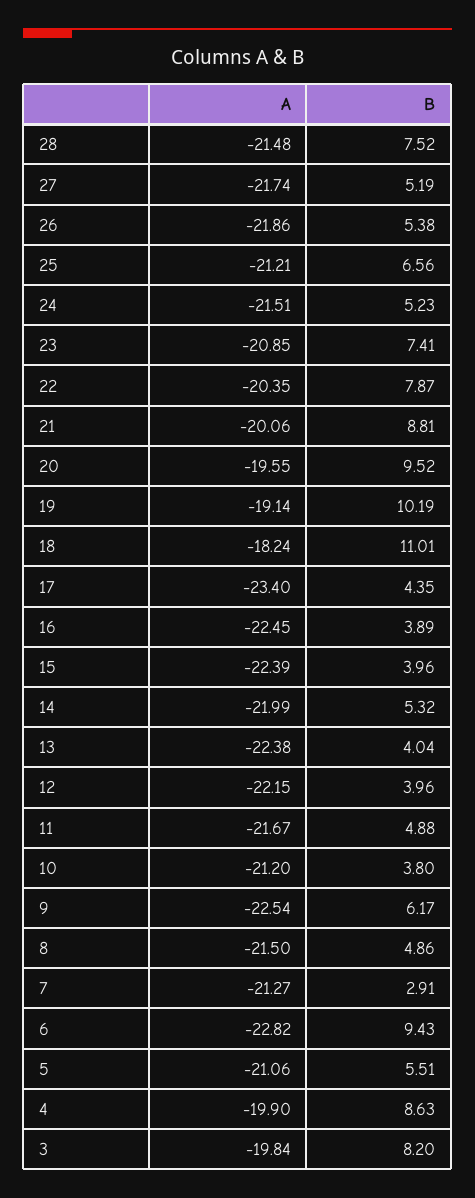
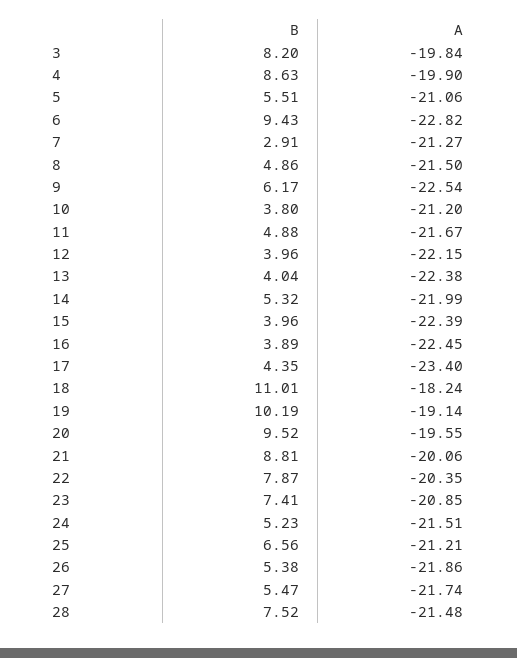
  {
    "A": {
      "28": -21.48,
      "27": -21.74,
      "26": -21.86,
      "25": -21.21,
      "24": -21.51,
      "23": -20.85,
      "22": -20.35,
      "21": -20.06,
      "20": -19.55,
      "19": -19.14,
      "18": -18.24,
      "17": -23.4,
      "16": -22.45,
      "15": -22.39,
      "14": -21.99,
      "13": -22.38,
      "12": -22.15,
      "11": -21.67,
      "10": -21.2,
      "9": -22.54,
      "8": -21.5,
      "7": -21.27,
      "6": -22.82,
      "5": -21.06,
      "4": -19.9,
      "3": -19.84
    },
    "B": {
      "28": 7.52,
-     "27": 5.19,
+     "27": 5.47,
      "26": 5.38,
      "25": 6.56,
      "24": 5.23,
      "23": 7.41,
      "22": 7.87,
      "21": 8.81,
      "20": 9.52,
      "19": 10.19,
      "18": 11.01,
      "17": 4.35,
      "16": 3.89,
      "15": 3.96,
      "14": 5.32,
      "13": 4.04,
      "12": 3.96,
      "11": 4.88,
      "10": 3.8,
      "9": 6.17,
      "8": 4.86,
      "7": 2.91,
      "6": 9.43,
      "5": 5.51,
      "4": 8.63,
      "3": 8.2
    }
  }

